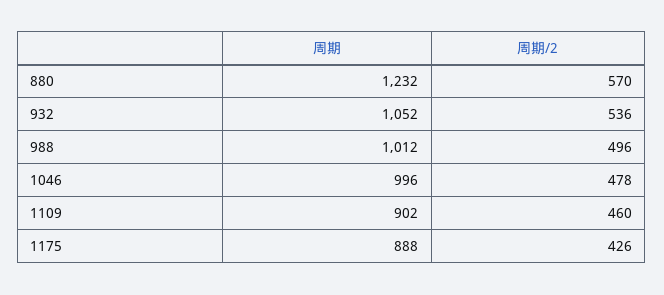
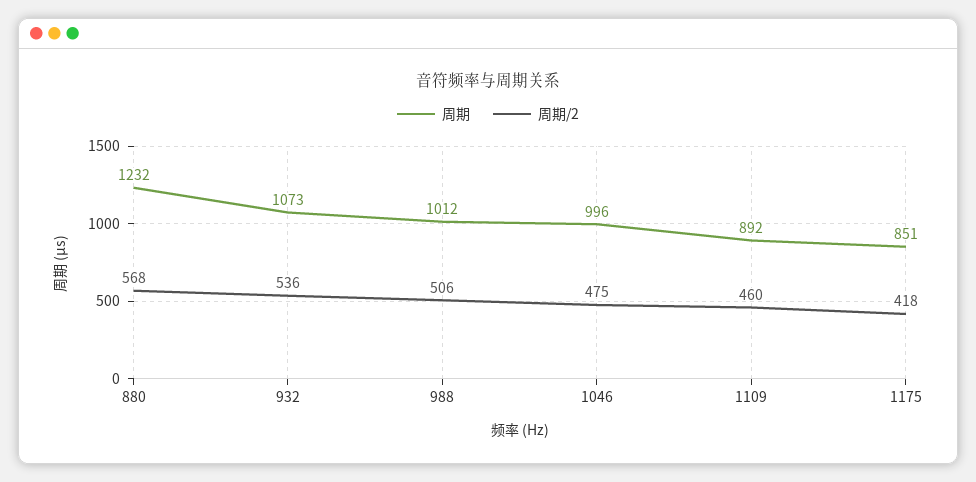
  {
    "周期": {
      "880": 1232,
-     "932": 1052,
+     "932": 1073,
      "988": 1012,
      "1046": 996,
-     "1109": 902,
+     "1109": 892,
-     "1175": 888
+     "1175": 851
    },
    "周期/2": {
-     "880": 570,
+     "880": 568,
      "932": 536,
-     "988": 496,
+     "988": 506,
-     "1046": 478,
+     "1046": 475,
      "1109": 460,
-     "1175": 426
+     "1175": 418
    }
  }

